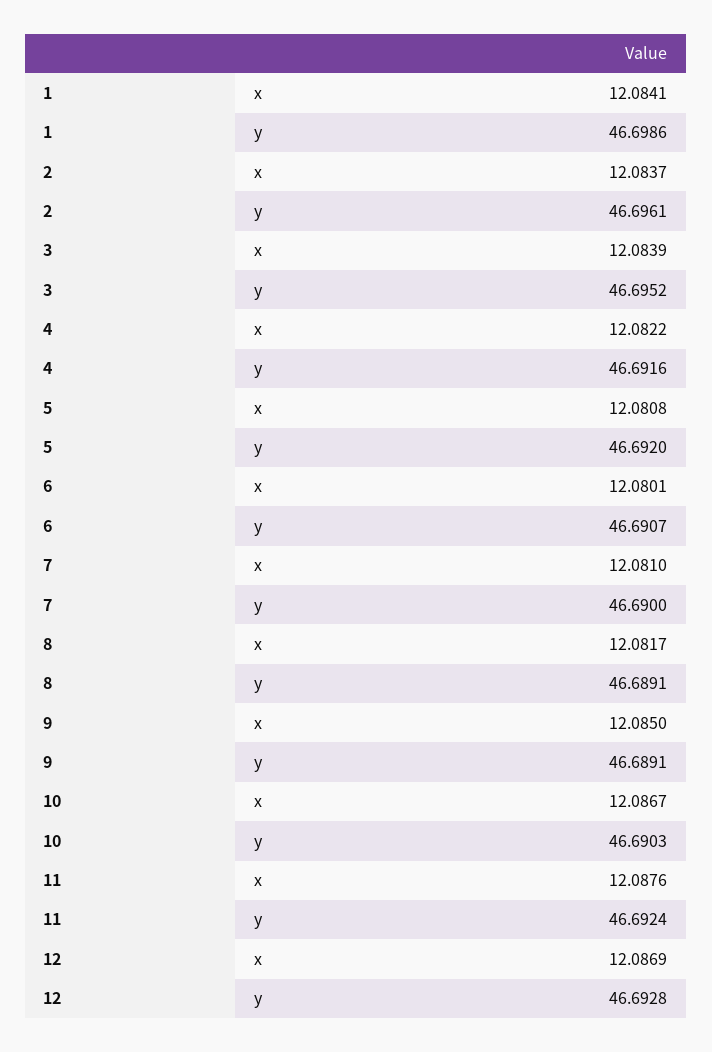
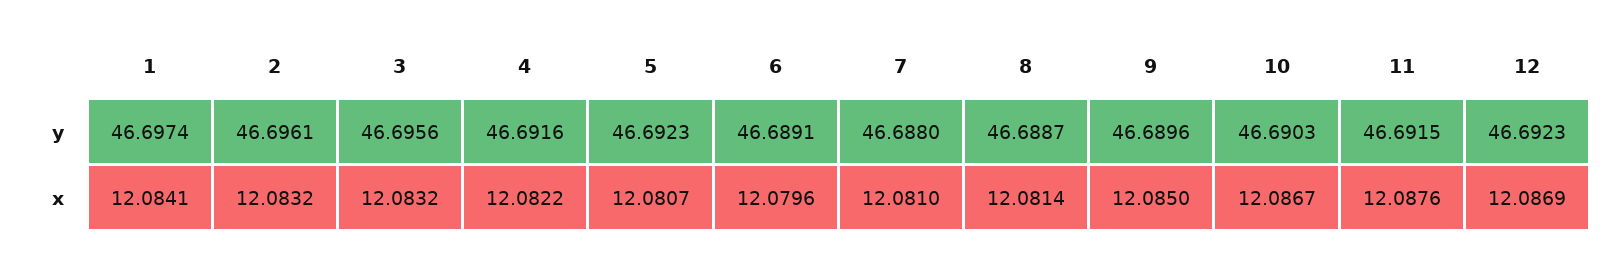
  {
    "1": {
      "x": 12.0841,
-     "y": 46.6986
+     "y": 46.6974
    },
    "2": {
-     "x": 12.0837,
+     "x": 12.0832,
      "y": 46.6961
    },
    "3": {
-     "x": 12.0839,
+     "x": 12.0832,
-     "y": 46.6952
+     "y": 46.6956
    },
    "4": {
      "x": 12.0822,
      "y": 46.6916
    },
    "5": {
-     "x": 12.0808,
+     "x": 12.0807,
-     "y": 46.692
+     "y": 46.6923
    },
    "6": {
-     "x": 12.0801,
+     "x": 12.0796,
-     "y": 46.6907
+     "y": 46.6891
    },
    "7": {
      "x": 12.081,
-     "y": 46.69
+     "y": 46.688
    },
    "8": {
-     "x": 12.0817,
+     "x": 12.0814,
-     "y": 46.6891
+     "y": 46.6887
    },
    "9": {
      "x": 12.085,
-     "y": 46.6891
+     "y": 46.6896
    },
    "10": {
      "x": 12.0867,
      "y": 46.6903
    },
    "11": {
      "x": 12.0876,
-     "y": 46.6924
+     "y": 46.6915
    },
    "12": {
      "x": 12.0869,
-     "y": 46.6928
+     "y": 46.6923
    }
  }

